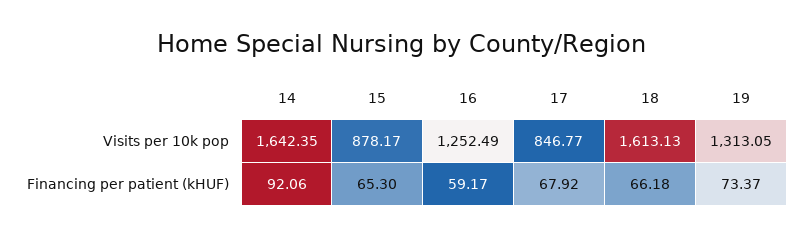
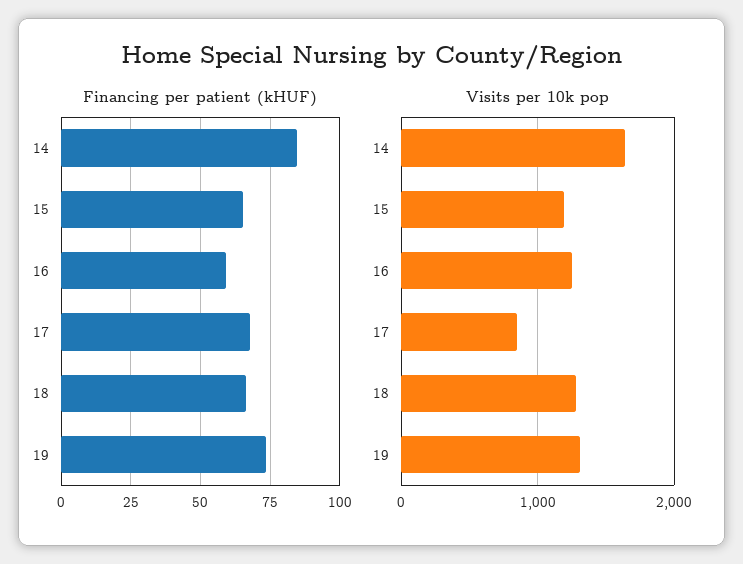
  {
    "Visits per 10k pop": {
      "14": 1642.35,
-     "15": 878.17,
+     "15": 1200,
      "16": 1252.49,
      "17": 846.77,
-     "18": 1613.13,
+     "18": 1300,
      "19": 1313.05
    },
    "Financing per patient (kHUF)": {
-     "14": 92.06,
+     "14": 85,
      "15": 65.3,
      "16": 59.17,
      "17": 67.92,
      "18": 66.18,
      "19": 73.37
    }
  }

